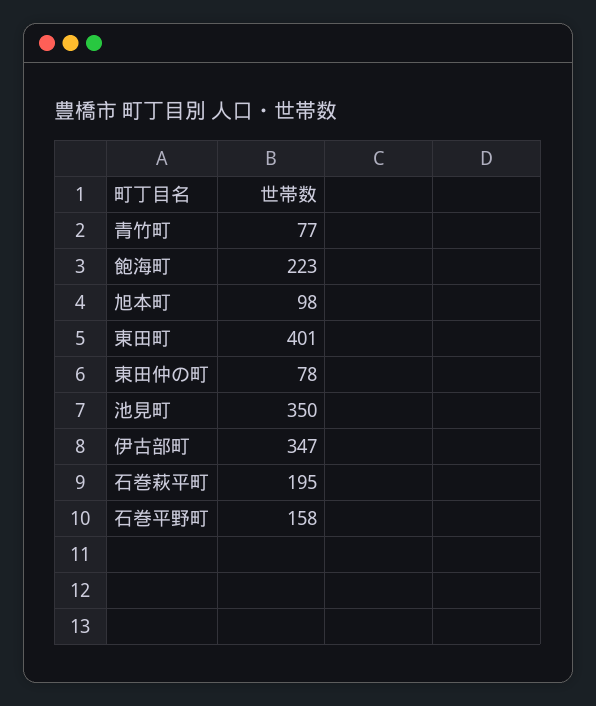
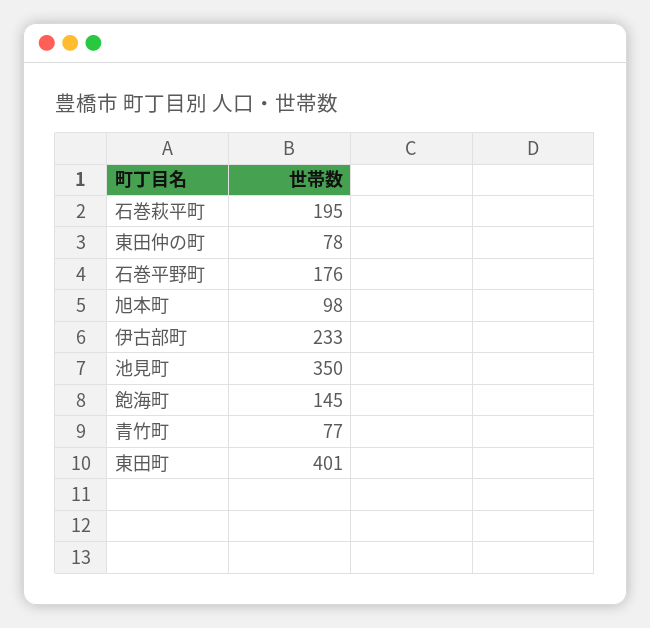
  {
    "青竹町": 77,
-   "飽海町": 223,
+   "飽海町": 145,
    "旭本町": 98,
    "東田町": 401,
    "東田仲の町": 78,
    "池見町": 350,
-   "伊古部町": 347,
+   "伊古部町": 233,
    "石巻萩平町": 195,
-   "石巻平野町": 158
+   "石巻平野町": 176
  }

